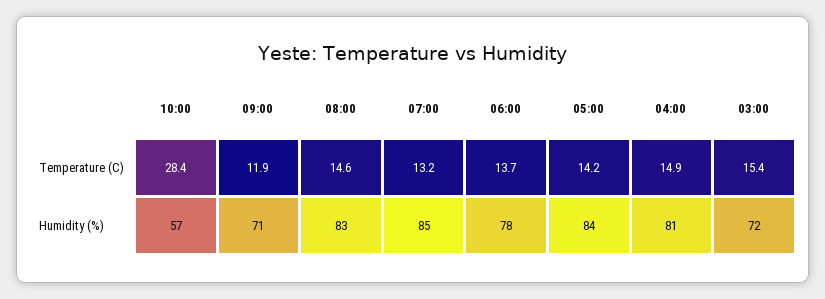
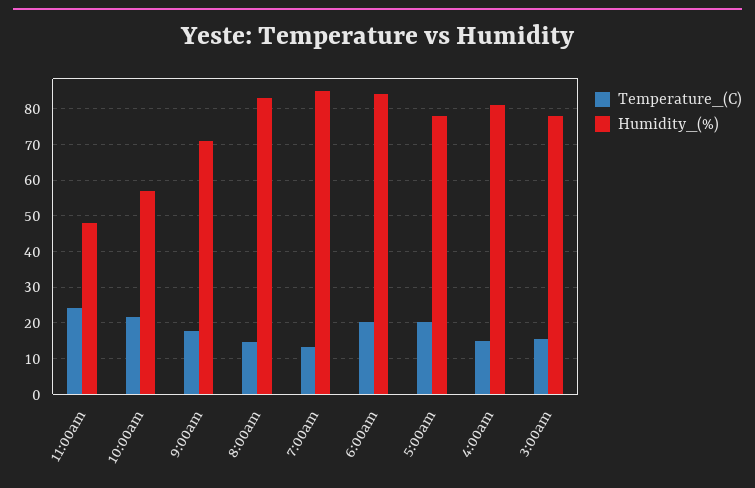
  {
    "Temperature (C)": {
-     "10:00": 28.4,
+     "10:00": 22,
-     "09:00": 11.9,
+     "09:00": 18,
      "08:00": 14.6,
      "07:00": 13.2,
-     "06:00": 13.7,
+     "06:00": 20,
-     "05:00": 14.2,
+     "05:00": 20,
      "04:00": 14.9,
-     "03:00": 15.4
+     "03:00": 15.4,
+     "11:00am": 24
    },
    "Humidity (%)": {
      "10:00": 57,
      "09:00": 71,
      "08:00": 83,
      "07:00": 85,
-     "06:00": 78,
+     "06:00": 84,
-     "05:00": 84,
+     "05:00": 78,
      "04:00": 81,
-     "03:00": 72
+     "03:00": 78,
+     "11:00am": 48
    }
  }

